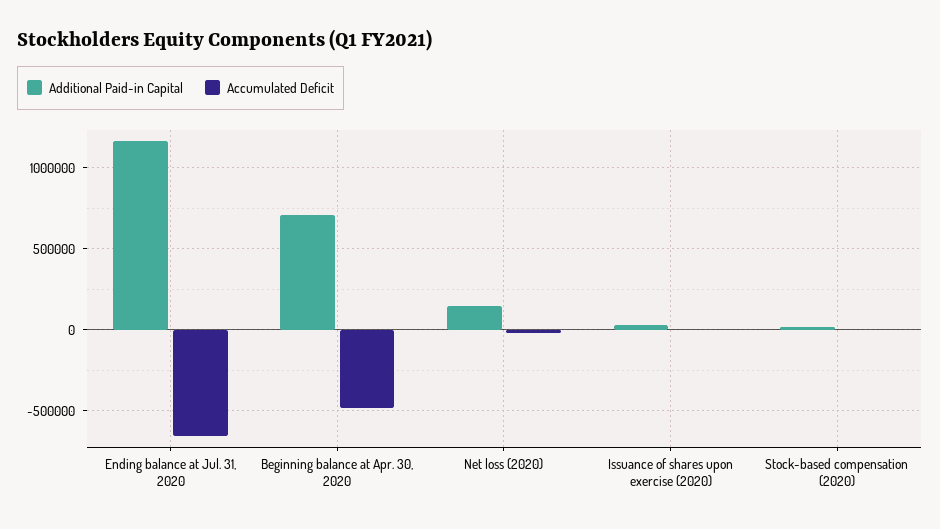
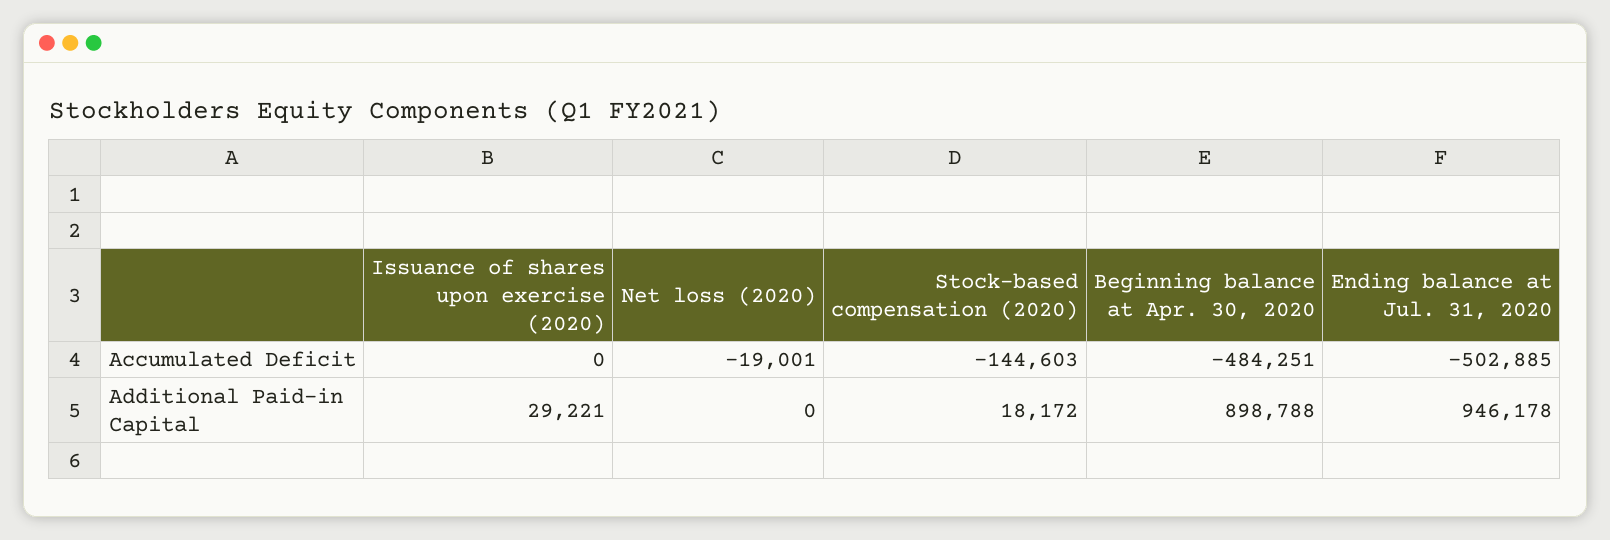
  {
    "Additional Paid-in Capital": {
-     "Ending balance at Jul. 31, 2020": 1150000,
+     "Ending balance at Jul. 31, 2020": 946178,
-     "Beginning balance at Apr. 30, 2020": 700000,
+     "Beginning balance at Apr. 30, 2020": 898788,
-     "Net loss (2020)": 150000,
+     "Net loss (2020)": 0,
      "Issuance of shares upon exercise (2020)": 29221,
      "Stock-based compensation (2020)": 18172
    },
    "Accumulated Deficit": {
-     "Ending balance at Jul. 31, 2020": -650000,
+     "Ending balance at Jul. 31, 2020": -502885,
      "Beginning balance at Apr. 30, 2020": -484251,
      "Net loss (2020)": -19001,
      "Issuance of shares upon exercise (2020)": 0,
-     "Stock-based compensation (2020)": 0
+     "Stock-based compensation (2020)": -144603
    }
  }

